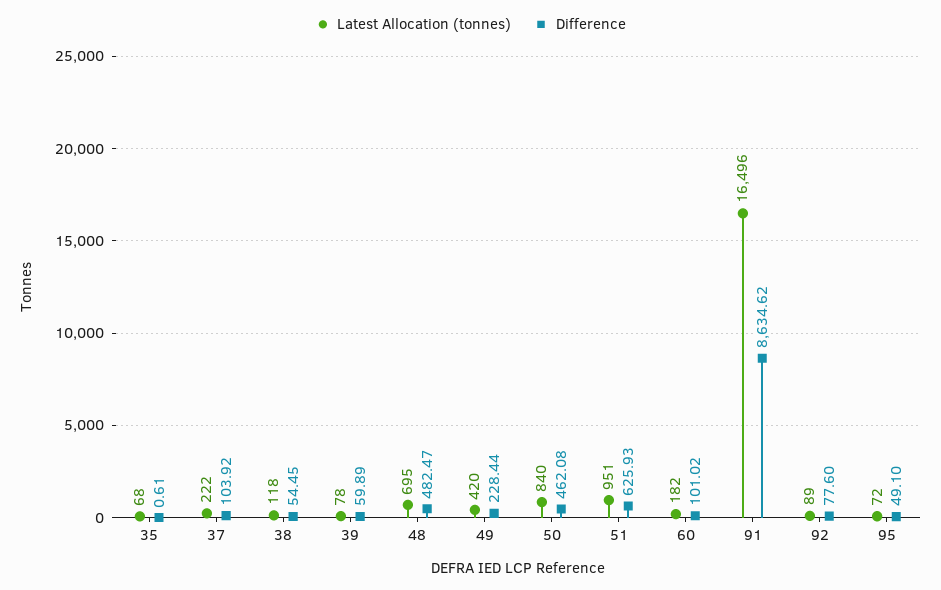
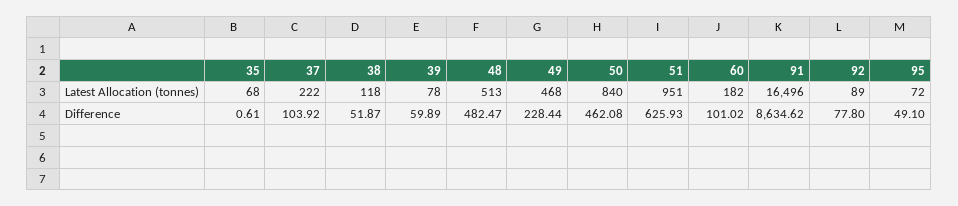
  {
    "Latest Allocation (tonnes)": {
      "35": 68,
      "37": 222,
      "38": 118,
      "39": 78,
-     "48": 695,
+     "48": 513,
-     "49": 420,
+     "49": 468,
      "50": 840,
      "51": 951,
      "60": 182,
      "91": 16496,
      "92": 89,
      "95": 72
    },
    "Difference": {
      "35": 0.61,
      "37": 103.92,
-     "38": 54.45,
+     "38": 51.87,
      "39": 59.89,
      "48": 482.47,
      "49": 228.44,
      "50": 462.08,
      "51": 625.93,
      "60": 101.02,
      "91": 8634.62,
-     "92": 77.6,
+     "92": 77.8,
      "95": 49.1
    }
  }

